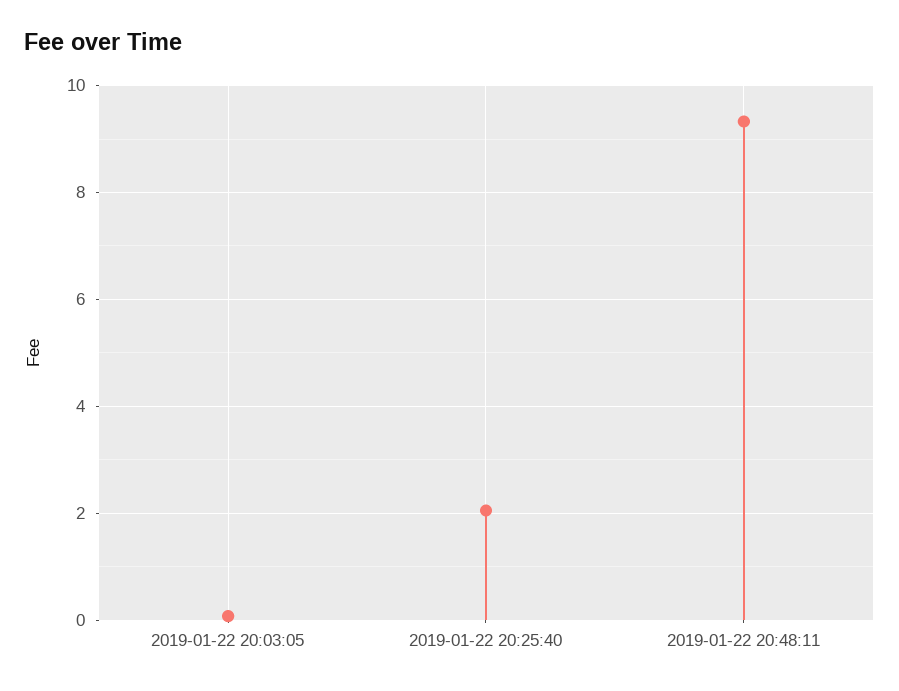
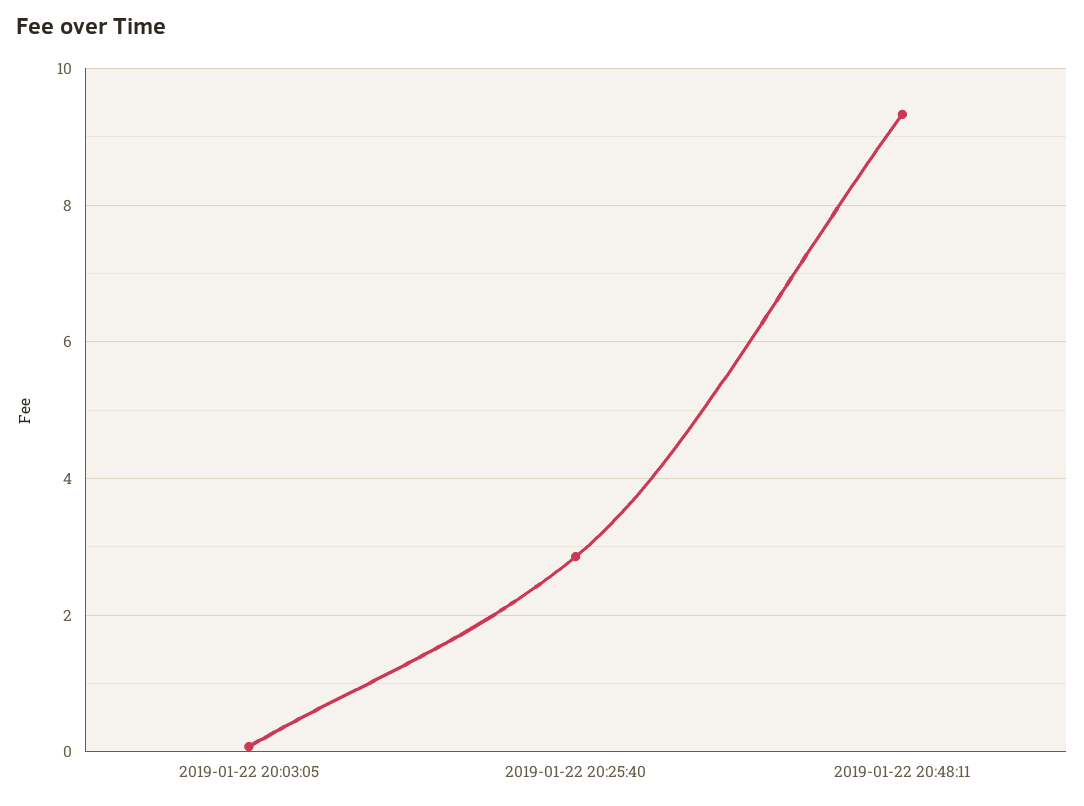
  {
    "2019-01-22 20:03:05": 0,
-   "2019-01-22 20:25:40": 2,
+   "2019-01-22 20:25:40": 2.8,
    "2019-01-22 20:48:11": 9.4
  }

